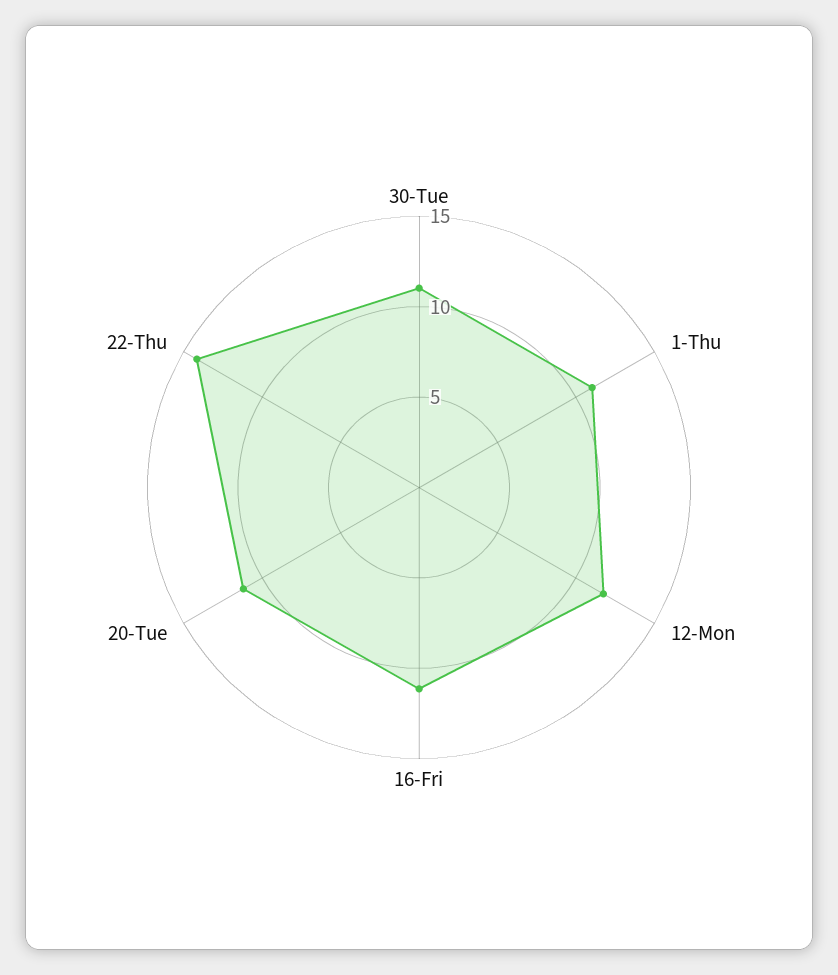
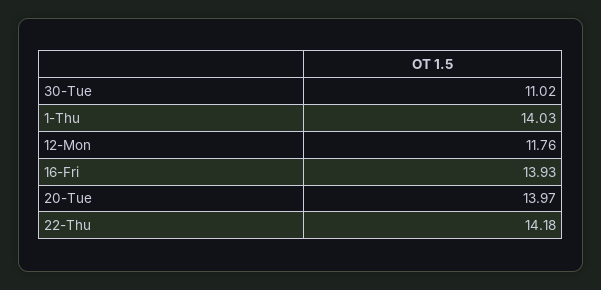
  {
    "30-Tue": 11.02,
-   "1-Thu": 11,
+   "1-Thu": 14.03,
    "12-Mon": 11.76,
-   "16-Fri": 11,
+   "16-Fri": 13.93,
-   "20-Tue": 11,
+   "20-Tue": 13.97,
    "22-Thu": 14.18
  }

